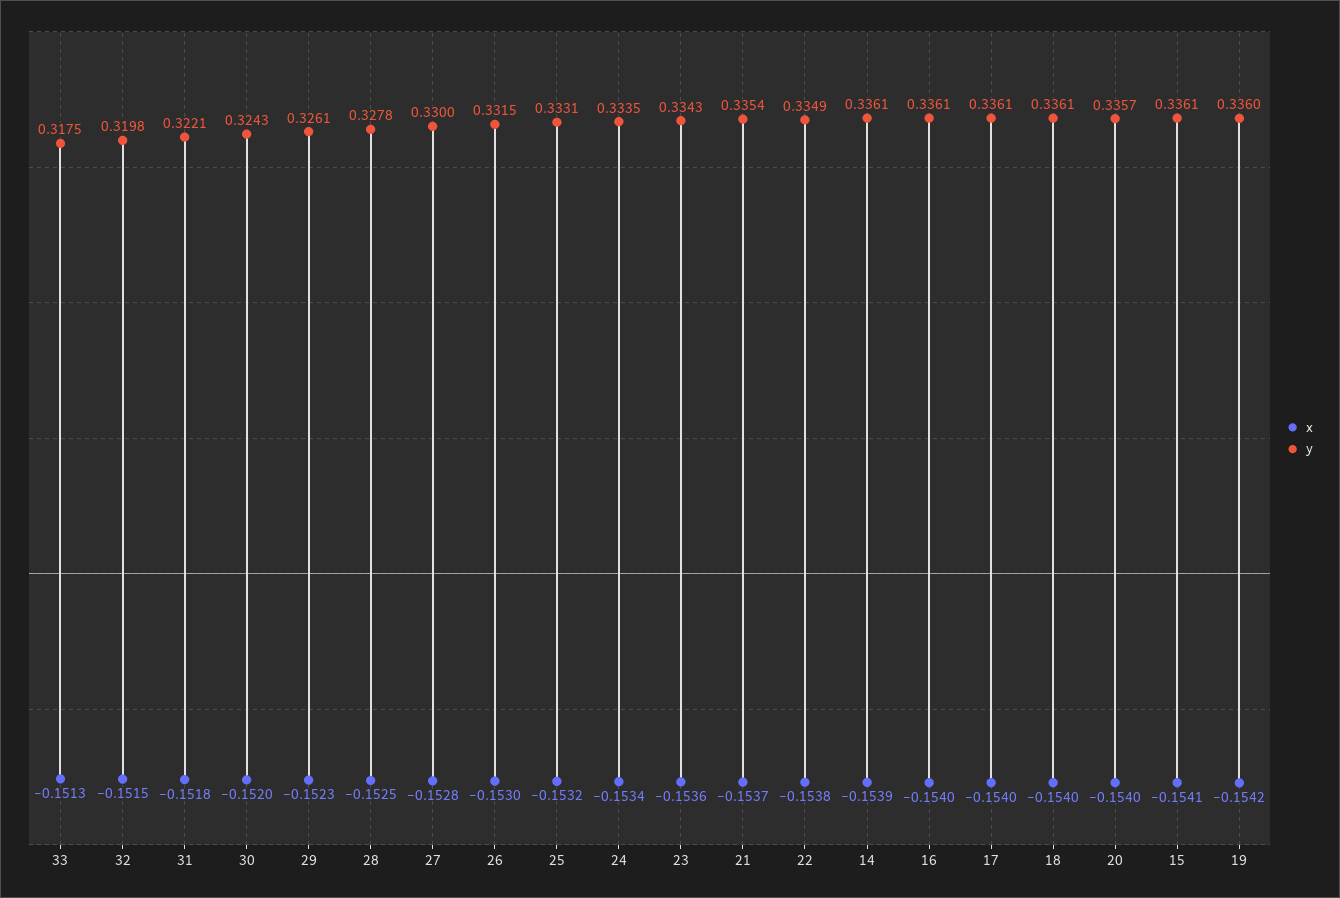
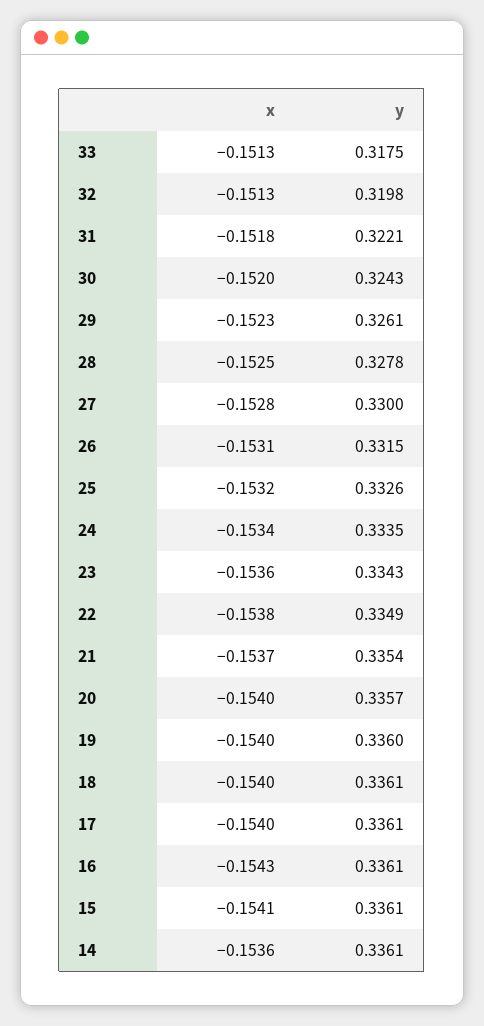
  {
    "x": {
      "33": -0.1513,
-     "32": -0.1515,
+     "32": -0.1513,
      "31": -0.1518,
      "30": -0.152,
      "29": -0.1523,
      "28": -0.1525,
      "27": -0.1528,
-     "26": -0.153,
+     "26": -0.1531,
      "25": -0.1532,
      "24": -0.1534,
      "23": -0.1536,
      "21": -0.1537,
      "22": -0.1538,
-     "14": -0.1539,
+     "14": -0.1536,
-     "16": -0.154,
+     "16": -0.1543,
      "17": -0.154,
      "18": -0.154,
      "20": -0.154,
      "15": -0.1541,
-     "19": -0.1542
+     "19": -0.154
    },
    "y": {
      "33": 0.3175,
      "32": 0.3198,
      "31": 0.3221,
      "30": 0.3243,
      "29": 0.3261,
      "28": 0.3278,
      "27": 0.33,
      "26": 0.3315,
-     "25": 0.3331,
+     "25": 0.3326,
      "24": 0.3335,
      "23": 0.3343,
      "21": 0.3354,
      "22": 0.3349,
      "14": 0.3361,
      "16": 0.3361,
      "17": 0.3361,
      "18": 0.3361,
      "20": 0.3357,
      "15": 0.3361,
      "19": 0.336
    }
  }

